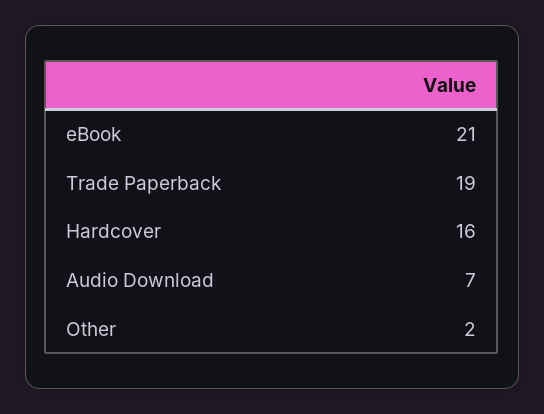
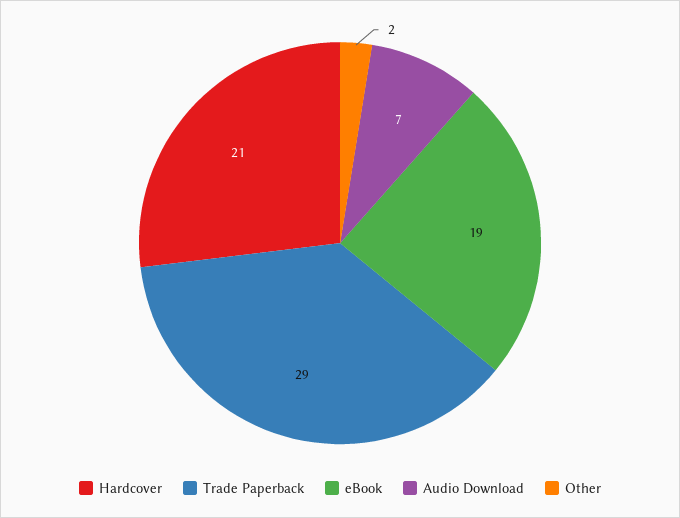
  {
-   "eBook": 21,
+   "eBook": 19,
-   "Trade Paperback": 19,
+   "Trade Paperback": 29,
-   "Hardcover": 16,
+   "Hardcover": 21,
    "Audio Download": 7,
    "Other": 2
  }

